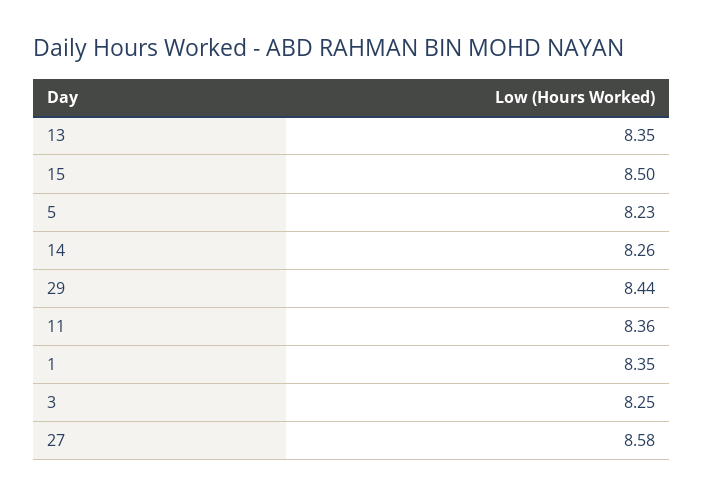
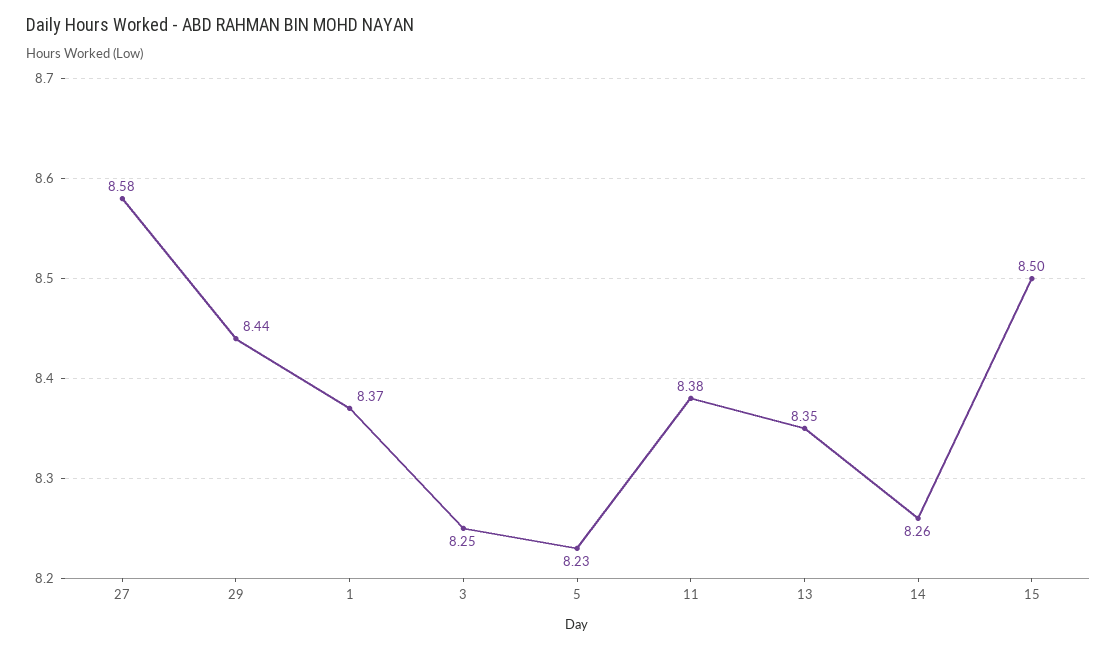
  {
    "13": 8.35,
    "15": 8.5,
    "5": 8.23,
    "14": 8.26,
    "29": 8.44,
-   "11": 8.36,
+   "11": 8.38,
-   "1": 8.35,
+   "1": 8.37,
    "3": 8.25,
    "27": 8.58
  }

